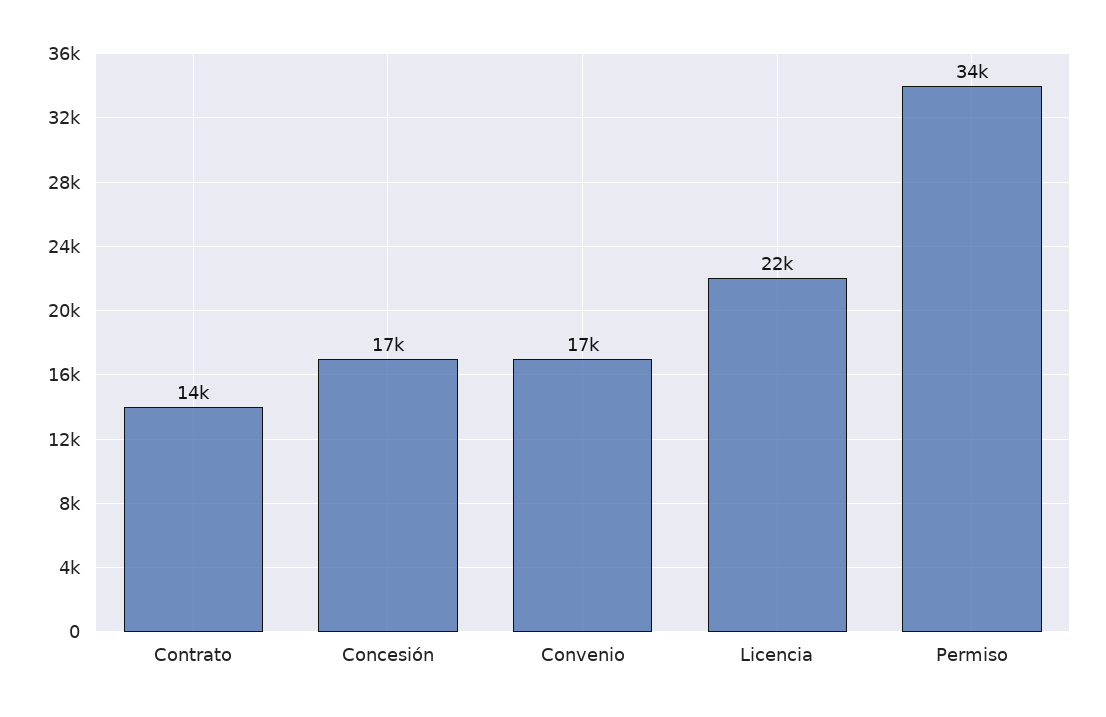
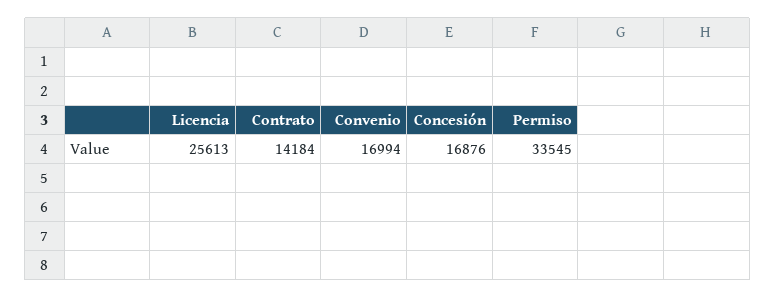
  {
    "Contrato": 14184,
    "Concesión": 16876,
    "Convenio": 16994,
-   "Licencia": 22000,
+   "Licencia": 25613,
    "Permiso": 33545
  }

